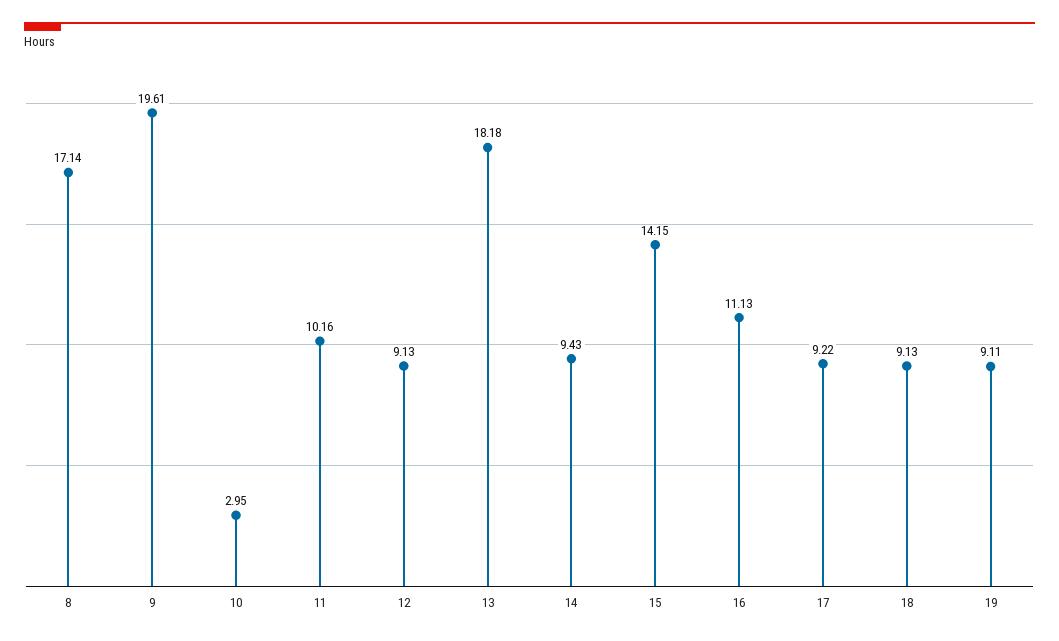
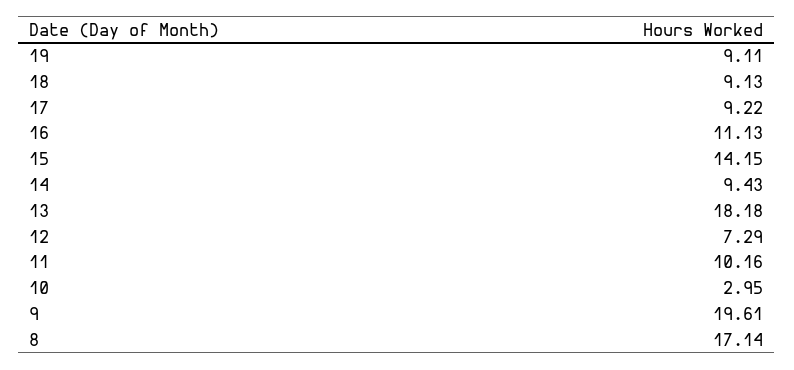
  {
    "8": 17.14,
    "9": 19.61,
    "10": 2.95,
    "11": 10.16,
-   "12": 9.13,
+   "12": 7.29,
    "13": 18.18,
    "14": 9.43,
    "15": 14.15,
    "16": 11.13,
    "17": 9.22,
    "18": 9.13,
    "19": 9.11
  }

